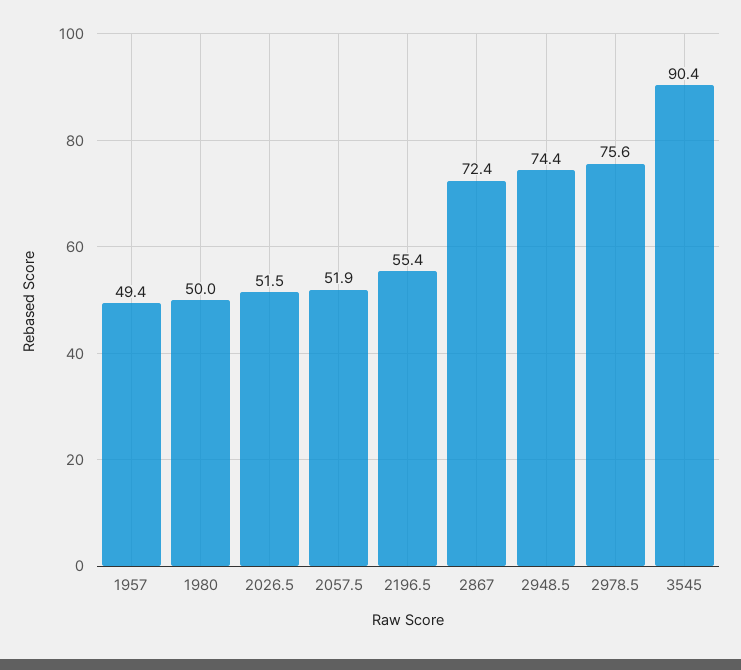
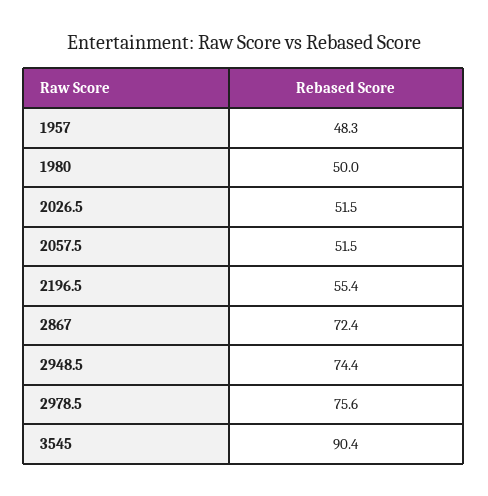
  {
-   "1957": 49.4,
+   "1957": 48.3,
    "1980": 50,
    "2026.5": 51.5,
-   "2057.5": 51.9,
+   "2057.5": 51.5,
    "2196.5": 55.4,
    "2867": 72.4,
    "2948.5": 74.4,
    "2978.5": 75.6,
    "3545": 90.4
  }

